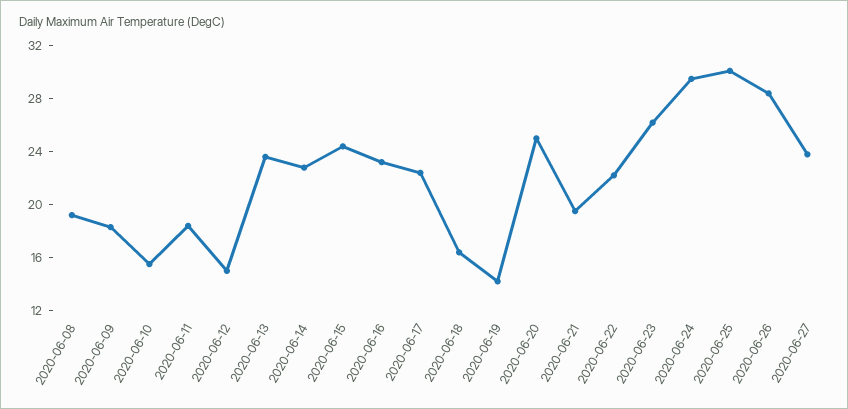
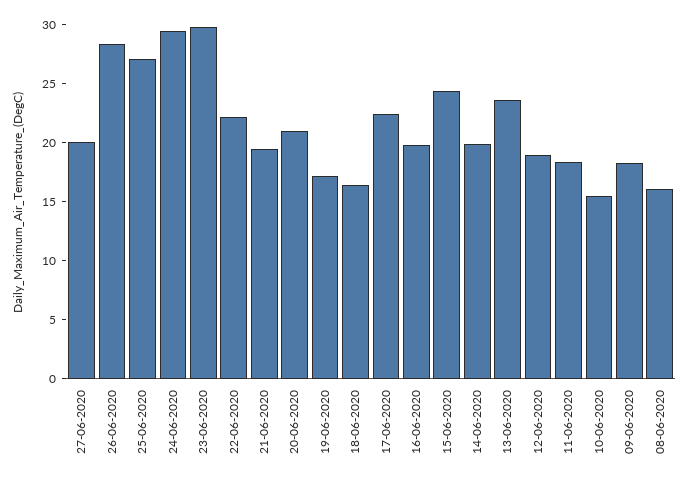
  {
-   "2020-06-08": 19,
+   "2020-06-08": 16,
    "2020-06-09": 18,
    "2020-06-10": 16,
    "2020-06-11": 18,
-   "2020-06-12": 15,
+   "2020-06-12": 19,
    "2020-06-13": 24,
-   "2020-06-14": 23,
+   "2020-06-14": 20,
    "2020-06-15": 24,
-   "2020-06-16": 23,
+   "2020-06-16": 20,
    "2020-06-17": 22,
    "2020-06-18": 16,
-   "2020-06-19": 14,
+   "2020-06-19": 17,
-   "2020-06-20": 25,
+   "2020-06-20": 21,
    "2020-06-21": 20,
    "2020-06-22": 22,
-   "2020-06-23": 26,
+   "2020-06-23": 30,
    "2020-06-24": 30,
-   "2020-06-25": 30,
+   "2020-06-25": 27,
    "2020-06-26": 28,
-   "2020-06-27": 24
+   "2020-06-27": 20
  }

